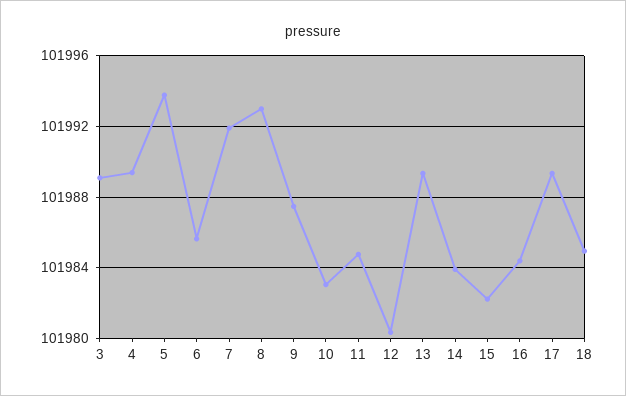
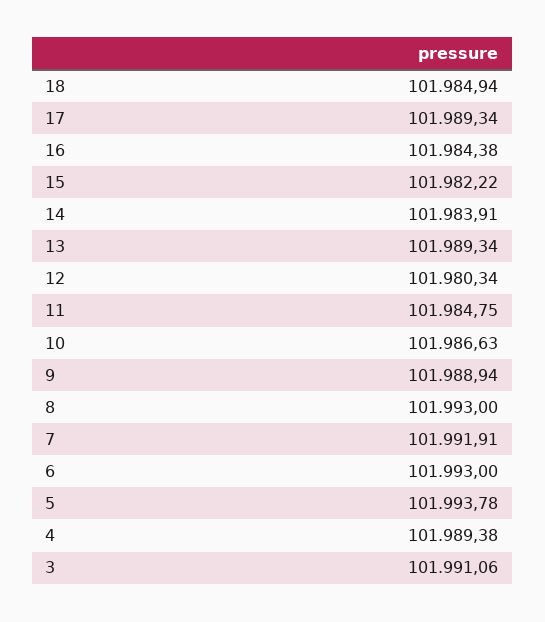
  {
-   "3": 101989,
+   "3": 101991.06,
    "4": 101989.38,
    "5": 101993.78,
-   "6": 101985.5,
+   "6": 101993,
    "7": 101991.91,
    "8": 101993,
-   "9": 101987.5,
+   "9": 101988.94,
-   "10": 101983,
+   "10": 101986.63,
    "11": 101984.75,
    "12": 101980.34,
    "13": 101989.34,
    "14": 101983.91,
    "15": 101982.22,
    "16": 101984.38,
    "17": 101989.34,
    "18": 101984.94
  }

